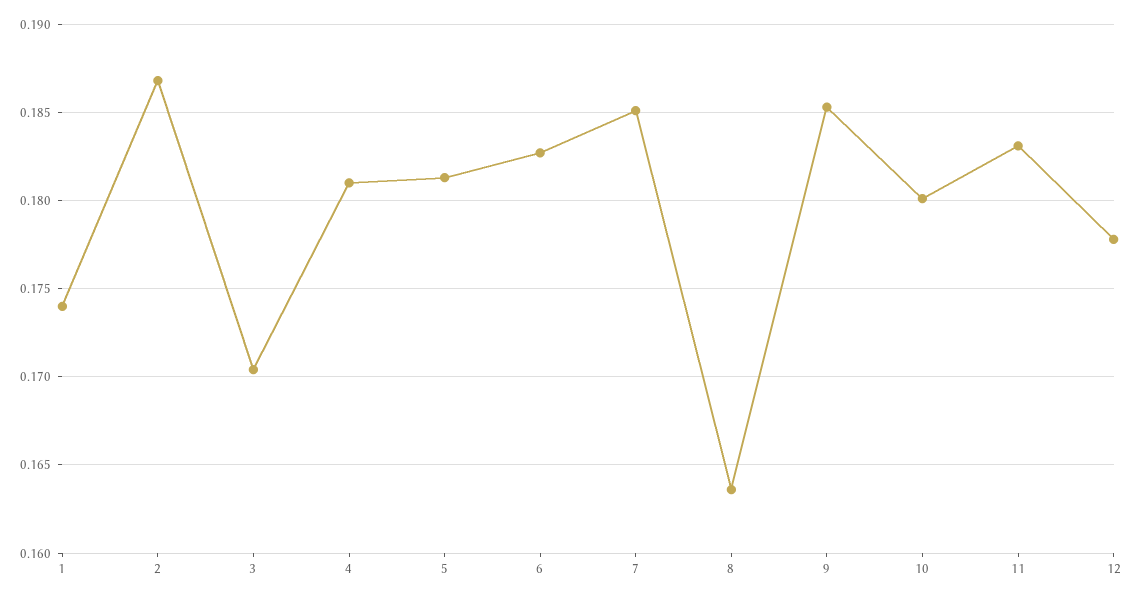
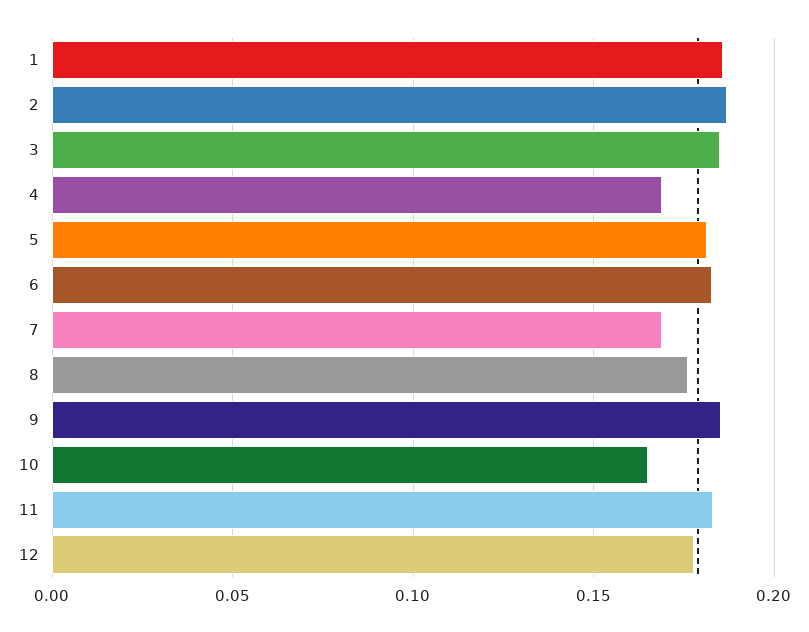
  {
-   "1": 0.174,
+   "1": 0.185,
    "2": 0.187,
-   "3": 0.1705,
+   "3": 0.185,
-   "4": 0.181,
+   "4": 0.17,
    "5": 0.1815,
    "6": 0.1825,
-   "7": 0.185,
+   "7": 0.17,
-   "8": 0.1635,
+   "8": 0.175,
    "9": 0.1855,
-   "10": 0.18,
+   "10": 0.165,
    "11": 0.183,
    "12": 0.178
  }

